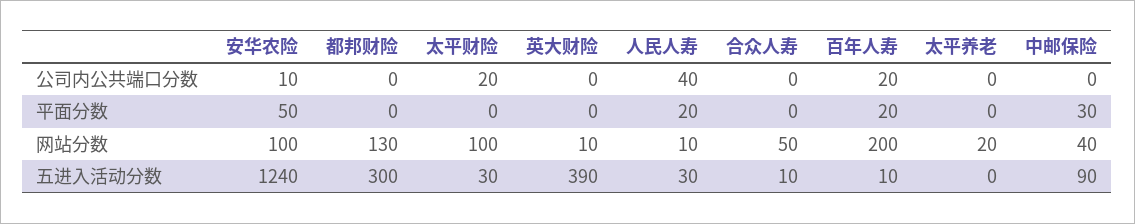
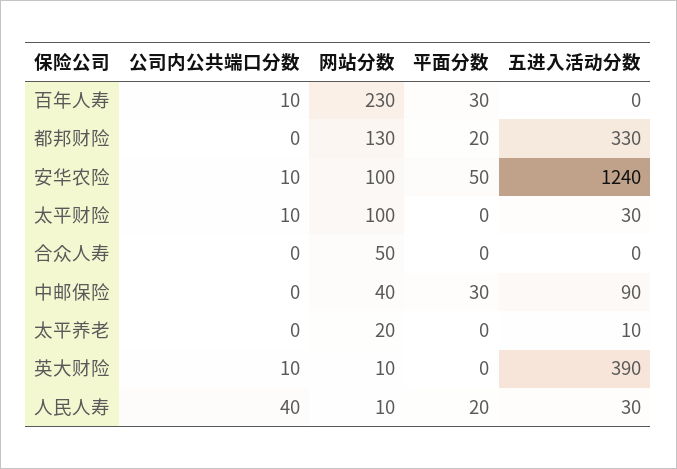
  {
    "安华农险": {
      "公司内公共端口分数": 10,
      "平面分数": 50,
      "网站分数": 100,
      "五进入活动分数": 1240
    },
    "都邦财险": {
      "公司内公共端口分数": 0,
-     "平面分数": 0,
+     "平面分数": 20,
      "网站分数": 130,
-     "五进入活动分数": 300
+     "五进入活动分数": 330
    },
    "太平财险": {
-     "公司内公共端口分数": 20,
+     "公司内公共端口分数": 10,
      "平面分数": 0,
      "网站分数": 100,
      "五进入活动分数": 30
    },
    "英大财险": {
-     "公司内公共端口分数": 0,
+     "公司内公共端口分数": 10,
      "平面分数": 0,
      "网站分数": 10,
      "五进入活动分数": 390
    },
    "人民人寿": {
      "公司内公共端口分数": 40,
      "平面分数": 20,
      "网站分数": 10,
      "五进入活动分数": 30
    },
    "合众人寿": {
      "公司内公共端口分数": 0,
      "平面分数": 0,
      "网站分数": 50,
-     "五进入活动分数": 10
+     "五进入活动分数": 0
    },
    "百年人寿": {
-     "公司内公共端口分数": 20,
+     "公司内公共端口分数": 10,
-     "平面分数": 20,
+     "平面分数": 30,
-     "网站分数": 200,
+     "网站分数": 230,
-     "五进入活动分数": 10
+     "五进入活动分数": 0
    },
    "太平养老": {
      "公司内公共端口分数": 0,
      "平面分数": 0,
      "网站分数": 20,
-     "五进入活动分数": 0
+     "五进入活动分数": 10
    },
    "中邮保险": {
      "公司内公共端口分数": 0,
      "平面分数": 30,
      "网站分数": 40,
      "五进入活动分数": 90
    }
  }

